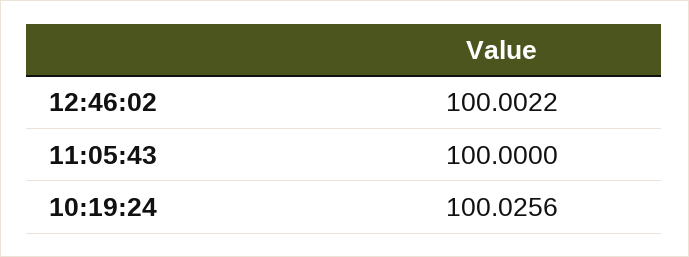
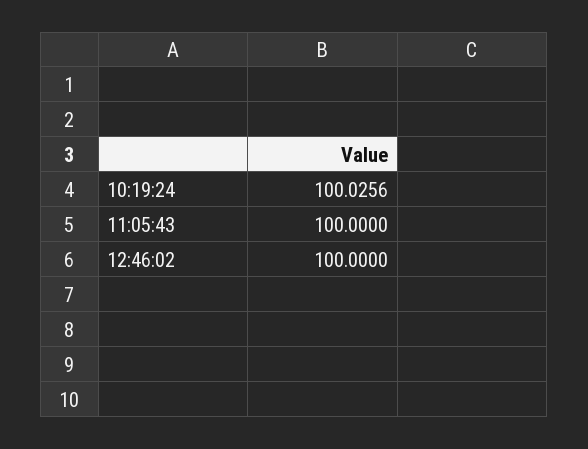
  {
-   "12:46:02": 100.0022,
+   "12:46:02": 100,
    "11:05:43": 100,
    "10:19:24": 100.0256
  }

